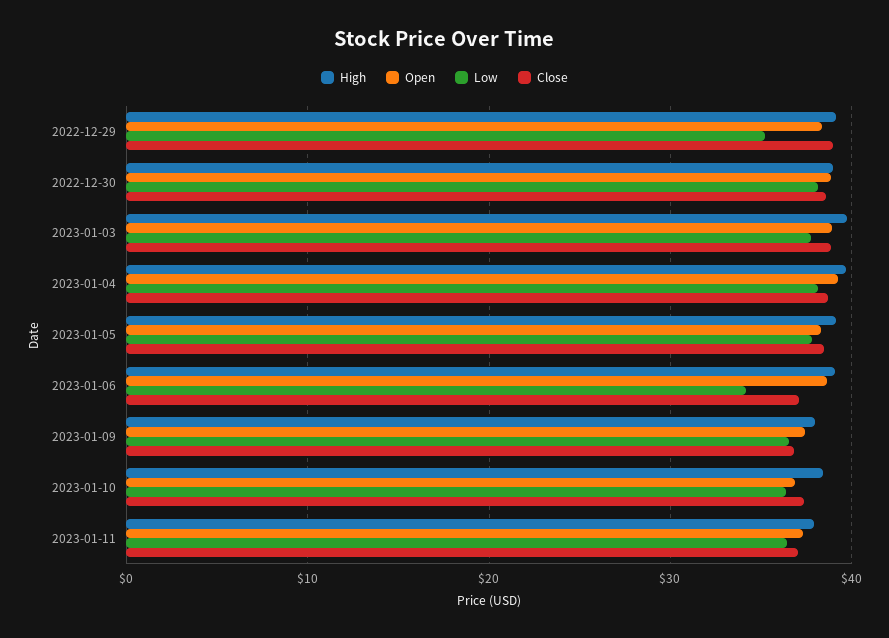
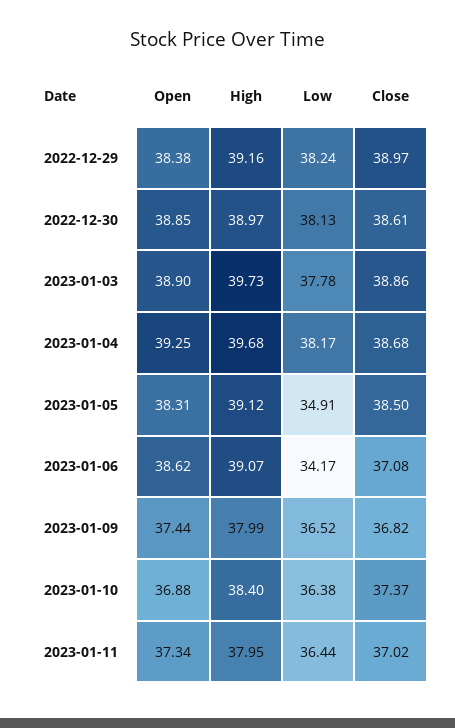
  {
    "High": {
      "2022-12-29": 39.16,
      "2022-12-30": 38.97,
      "2023-01-03": 39.73,
      "2023-01-04": 39.68,
      "2023-01-05": 39.12,
      "2023-01-06": 39.07,
      "2023-01-09": 37.99,
      "2023-01-10": 38.4,
      "2023-01-11": 37.95
    },
    "Open": {
      "2022-12-29": 38.38,
      "2022-12-30": 38.85,
      "2023-01-03": 38.9,
      "2023-01-04": 39.25,
      "2023-01-05": 38.31,
      "2023-01-06": 38.62,
      "2023-01-09": 37.44,
      "2023-01-10": 36.88,
      "2023-01-11": 37.34
    },
    "Low": {
-     "2022-12-29": 35,
+     "2022-12-29": 38.24,
      "2022-12-30": 38.13,
      "2023-01-03": 37.78,
      "2023-01-04": 38.17,
-     "2023-01-05": 38,
+     "2023-01-05": 34.91,
      "2023-01-06": 34.17,
      "2023-01-09": 36.52,
      "2023-01-10": 36.38,
      "2023-01-11": 36.44
    },
    "Close": {
      "2022-12-29": 38.97,
      "2022-12-30": 38.61,
      "2023-01-03": 38.86,
      "2023-01-04": 38.68,
      "2023-01-05": 38.5,
      "2023-01-06": 37.08,
      "2023-01-09": 36.82,
      "2023-01-10": 37.37,
      "2023-01-11": 37.02
    }
  }

